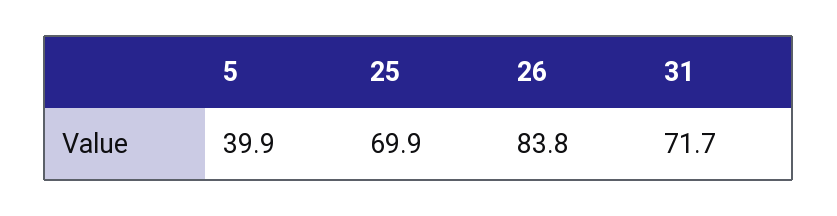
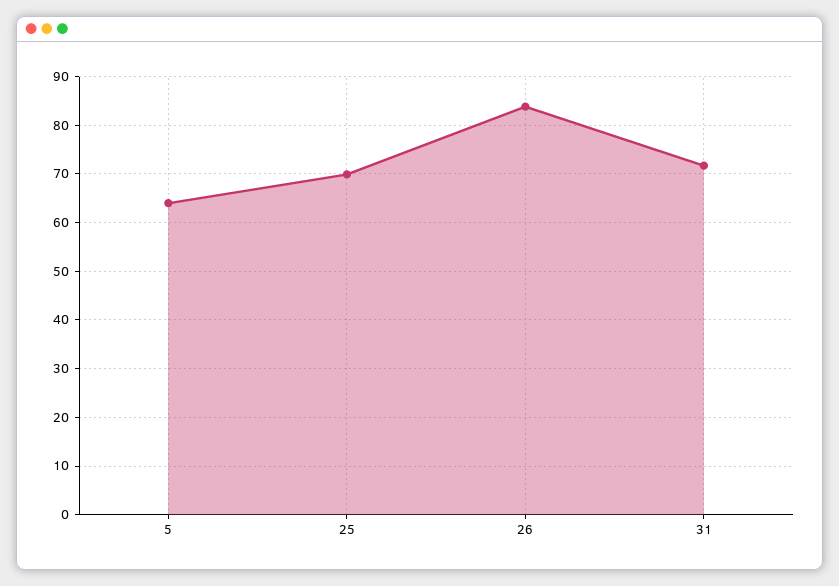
  {
-   "5": 39.9,
+   "5": 64,
    "25": 69.9,
    "26": 83.8,
    "31": 71.7
  }

